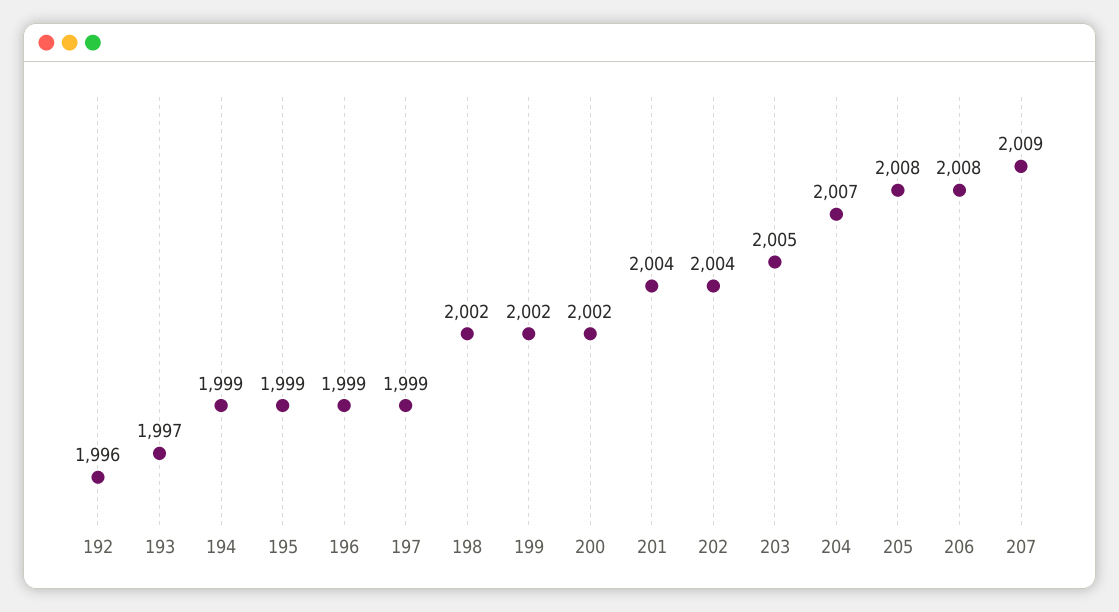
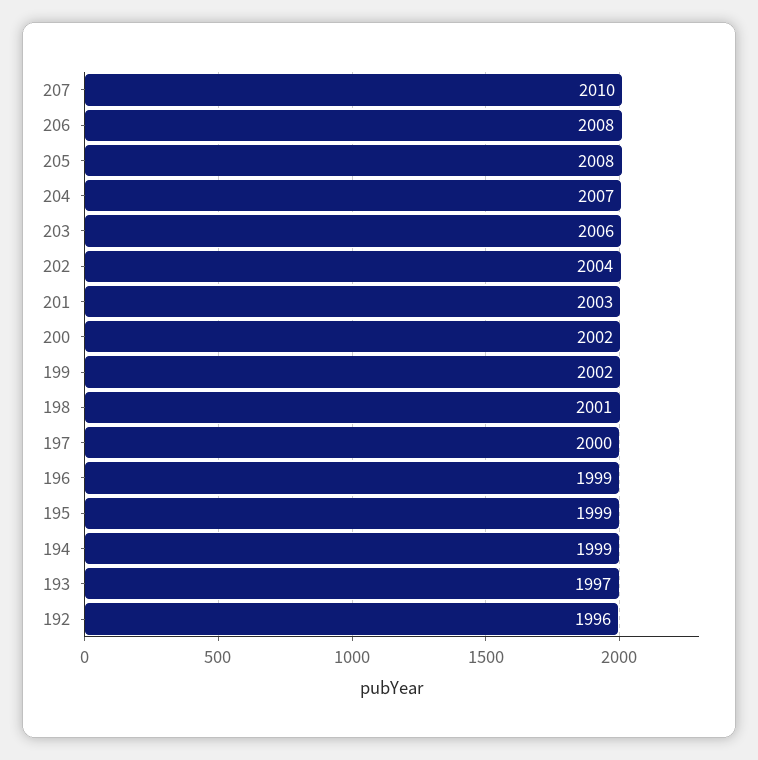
  {
    "192": 1996,
    "193": 1997,
    "194": 1999,
    "195": 1999,
    "196": 1999,
-   "197": 1999,
+   "197": 2000,
-   "198": 2002,
+   "198": 2001,
    "199": 2002,
    "200": 2002,
-   "201": 2004,
+   "201": 2003,
    "202": 2004,
-   "203": 2005,
+   "203": 2006,
    "204": 2007,
    "205": 2008,
    "206": 2008,
-   "207": 2009
+   "207": 2010
  }

